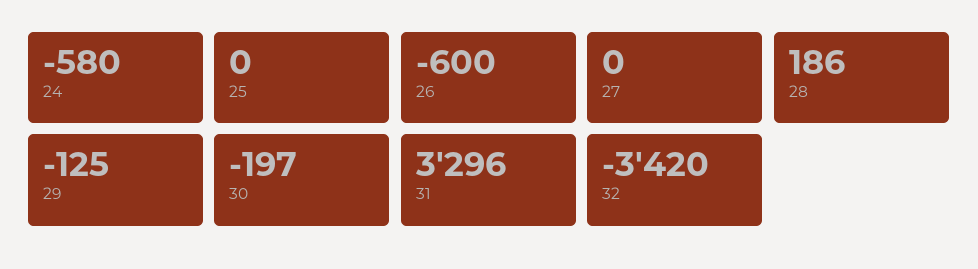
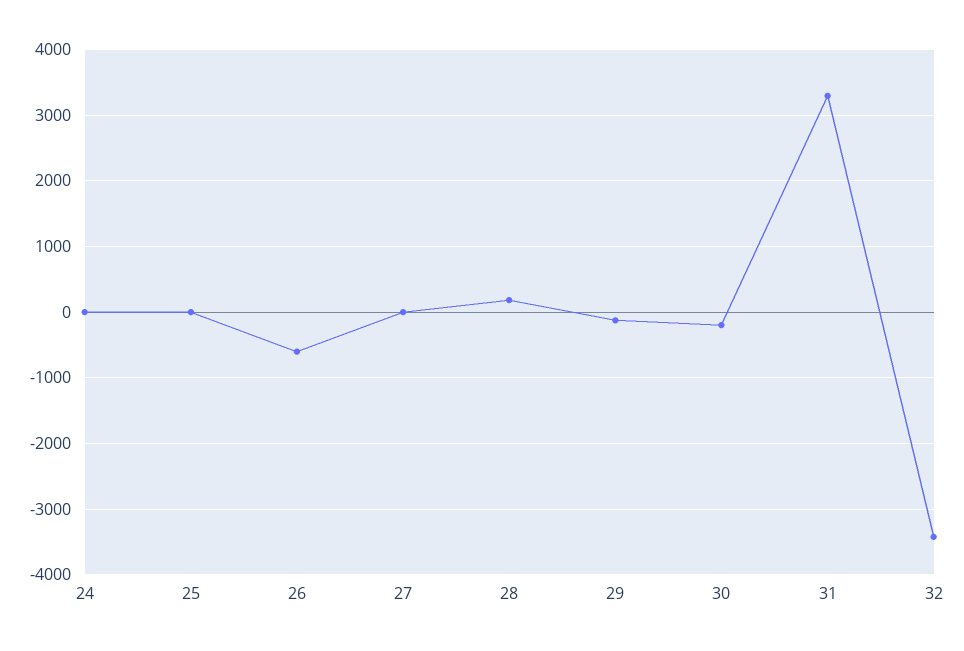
  {
-   "24": -580,
+   "24": 0,
    "25": 0,
    "26": -600,
    "27": 0,
    "28": 186,
    "29": -125,
    "30": -197,
    "31": 3296,
    "32": -3420
  }

